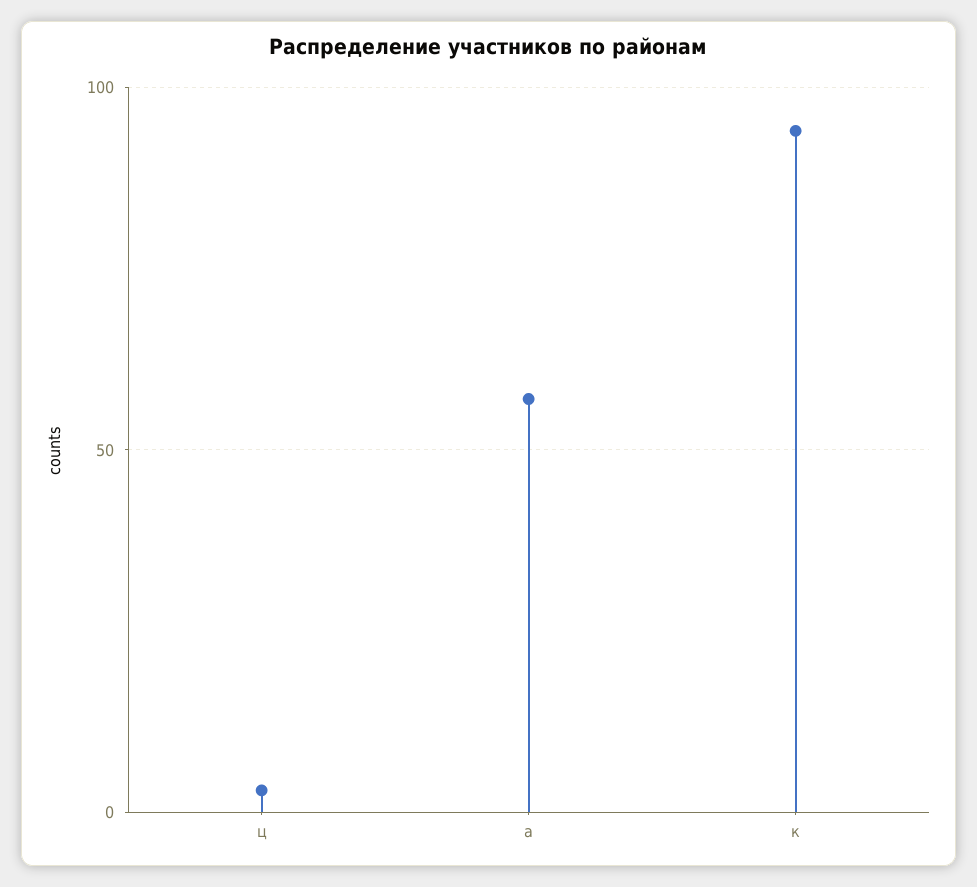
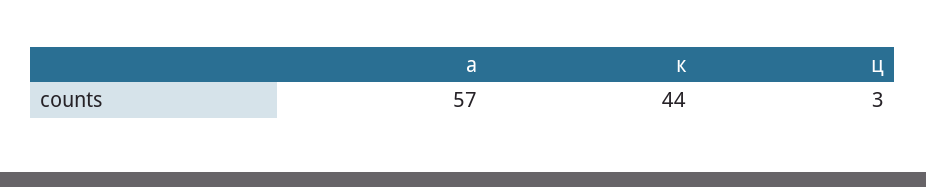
  {
    "ц": 3,
    "а": 57,
-   "к": 95
+   "к": 44
  }

